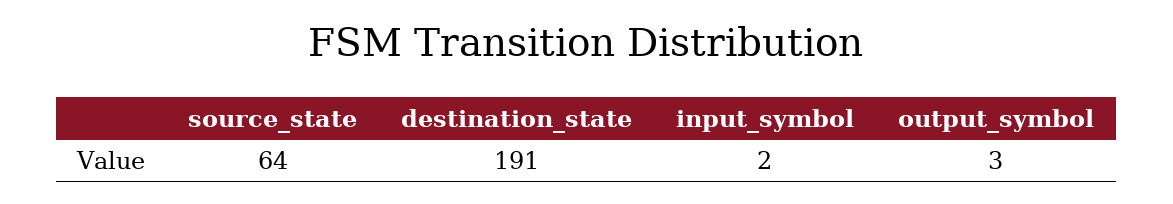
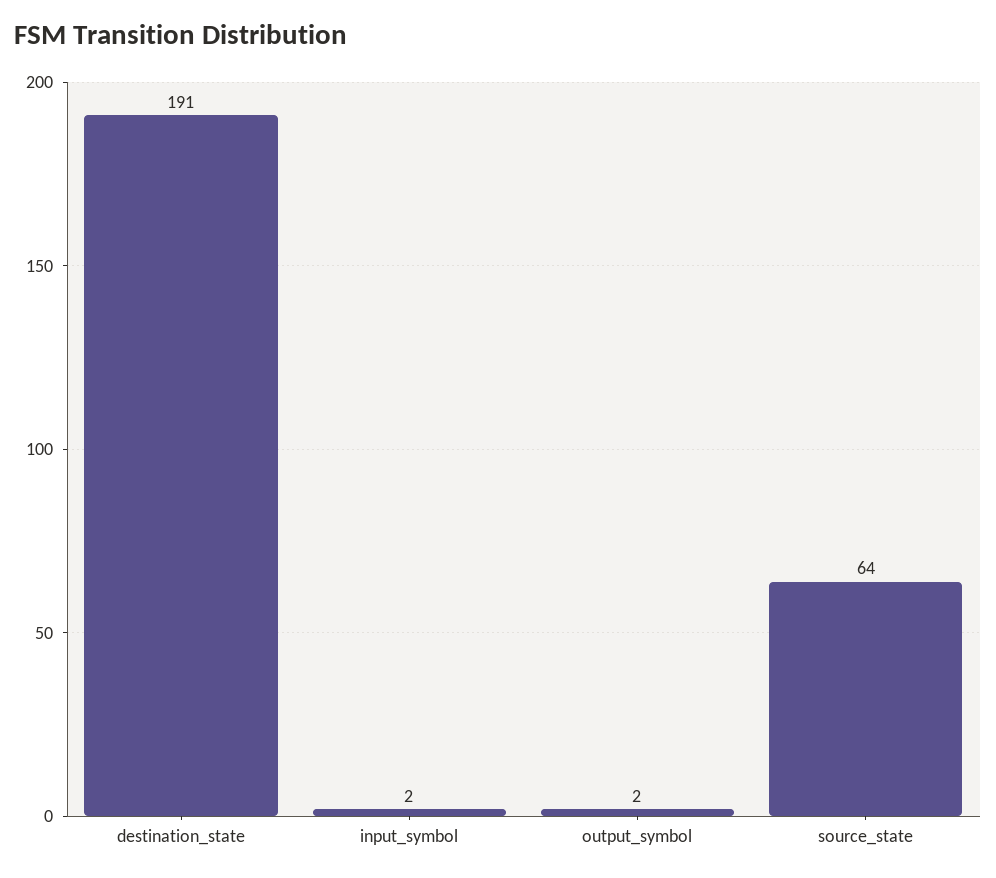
  {
    "source_state": 64,
    "destination_state": 191,
    "input_symbol": 2,
-   "output_symbol": 3
+   "output_symbol": 2
  }

